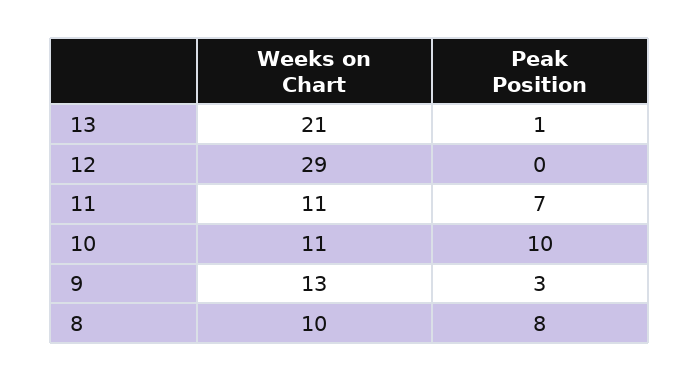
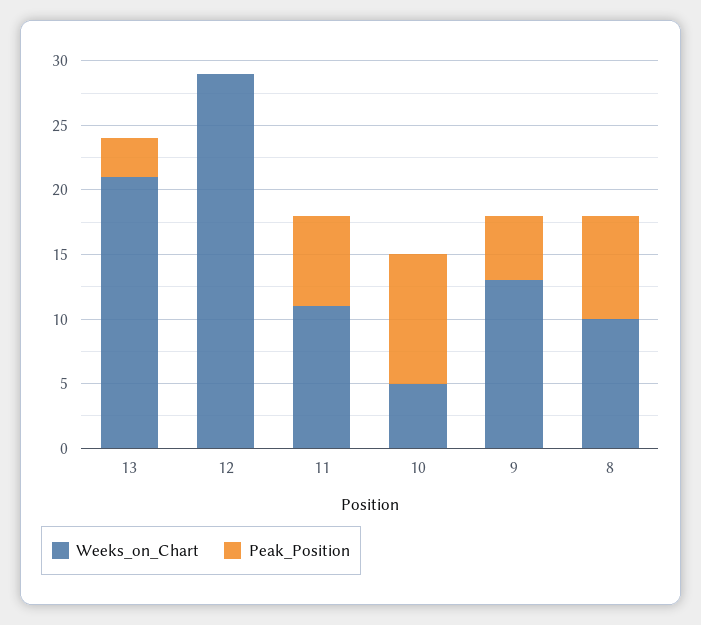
  {
    "Weeks on Chart": {
      "13": 21,
      "12": 29,
      "11": 11,
-     "10": 11,
+     "10": 5,
      "9": 13,
      "8": 10
    },
    "Peak Position": {
-     "13": 1,
+     "13": 3,
      "12": 0,
      "11": 7,
      "10": 10,
-     "9": 3,
+     "9": 5,
      "8": 8
    }
  }

